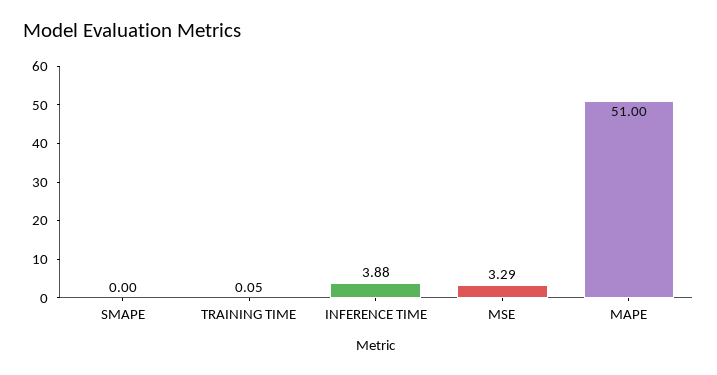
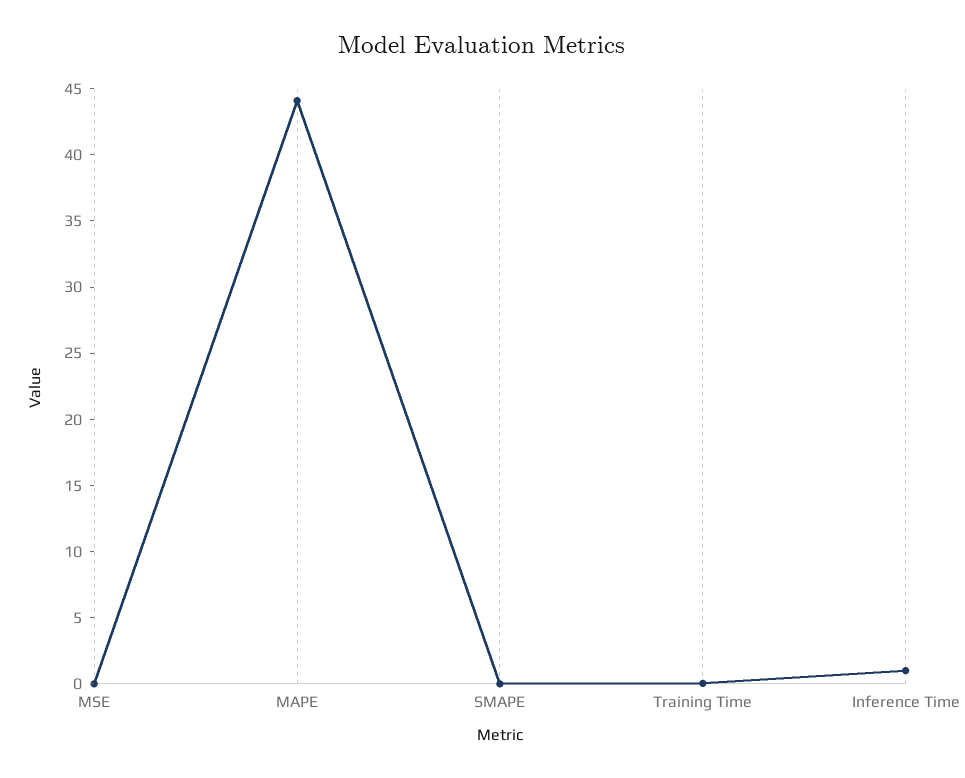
  {
    "SMAPE": 0,
    "TRAINING TIME": 0.05,
-   "INFERENCE TIME": 3.88,
+   "INFERENCE TIME": 1,
-   "MSE": 3.29,
+   "MSE": 0,
-   "MAPE": 51
+   "MAPE": 44
  }

